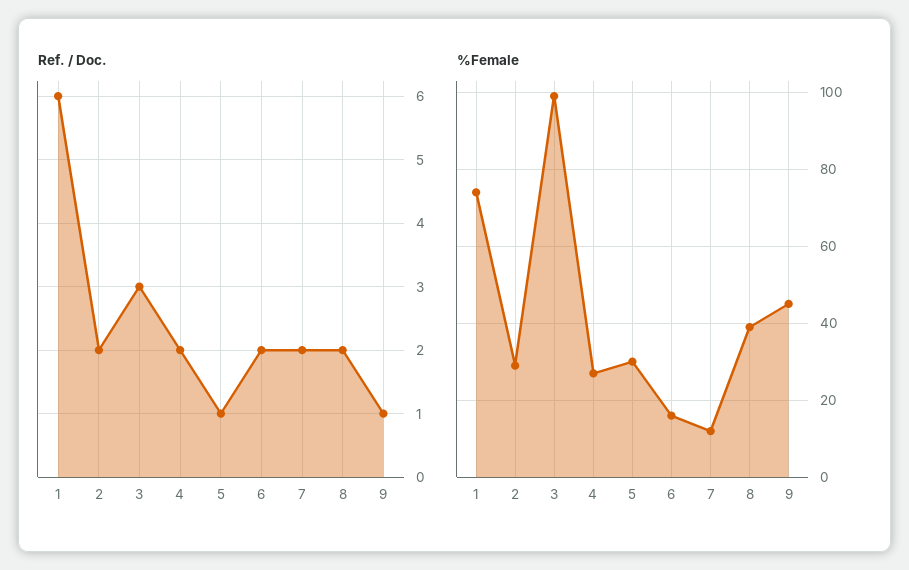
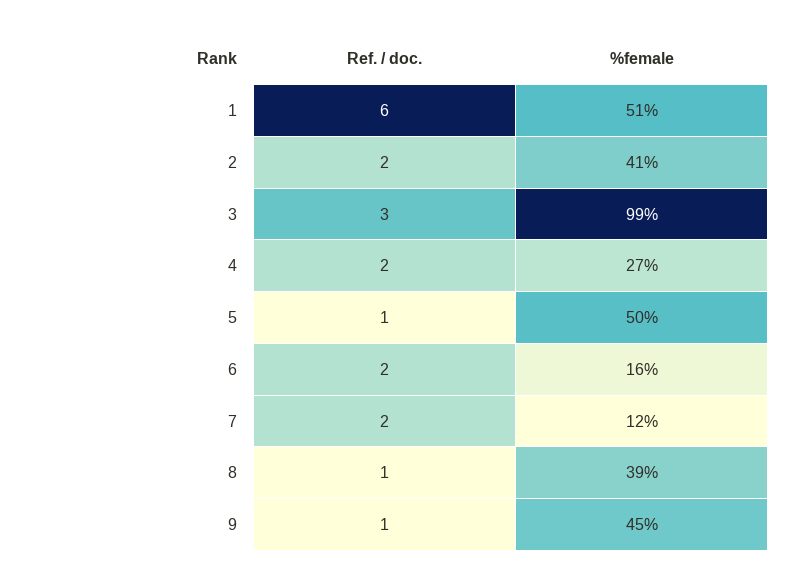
  {
    "Ref. / Doc.": {
      "1": 6,
      "2": 2,
      "3": 3,
      "4": 2,
      "5": 1,
      "6": 2,
      "7": 2,
-     "8": 2,
+     "8": 1,
      "9": 1
    },
    "%Female": {
-     "1": 75,
+     "1": 51,
-     "2": 30,
+     "2": 41,
      "3": 99,
      "4": 27,
-     "5": 30,
+     "5": 50,
      "6": 16,
      "7": 12,
      "8": 39,
      "9": 45
    }
  }

